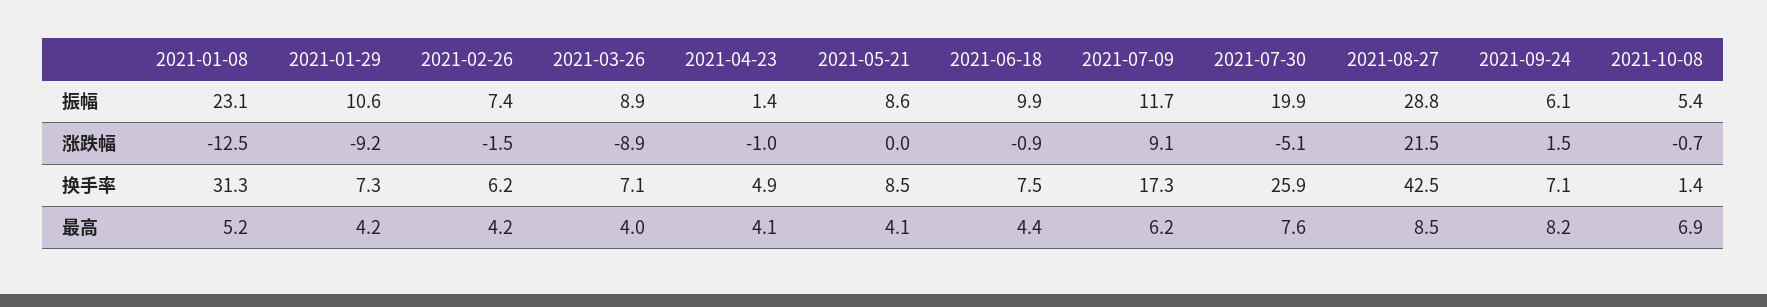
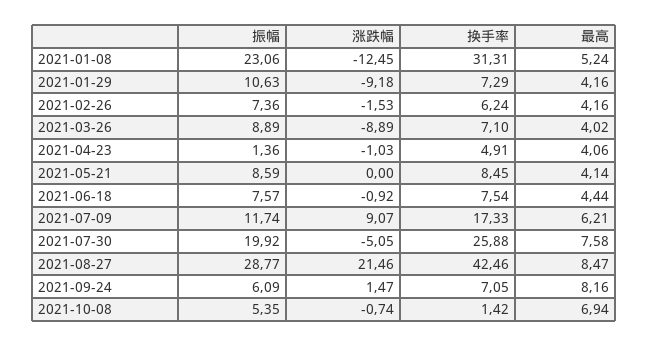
  {
    "2021-01-08": {
      "振幅": 23.06,
      "涨跌幅": -12.45,
      "换手率": 31.31,
      "最高": 5.24
    },
    "2021-01-29": {
      "振幅": 10.63,
      "涨跌幅": -9.18,
      "换手率": 7.29,
      "最高": 4.16
    },
    "2021-02-26": {
      "振幅": 7.36,
      "涨跌幅": -1.53,
      "换手率": 6.24,
      "最高": 4.16
    },
    "2021-03-26": {
      "振幅": 8.89,
      "涨跌幅": -8.89,
      "换手率": 7.1,
      "最高": 4.02
    },
    "2021-04-23": {
      "振幅": 1.36,
      "涨跌幅": -1.03,
      "换手率": 4.91,
      "最高": 4.06
    },
    "2021-05-21": {
      "振幅": 8.59,
      "涨跌幅": 0,
      "换手率": 8.45,
      "最高": 4.14
    },
    "2021-06-18": {
-     "振幅": 9.9,
+     "振幅": 7.57,
      "涨跌幅": -0.92,
      "换手率": 7.54,
      "最高": 4.44
    },
    "2021-07-09": {
      "振幅": 11.74,
      "涨跌幅": 9.07,
      "换手率": 17.33,
      "最高": 6.21
    },
    "2021-07-30": {
      "振幅": 19.92,
      "涨跌幅": -5.05,
      "换手率": 25.88,
      "最高": 7.58
    },
    "2021-08-27": {
      "振幅": 28.77,
      "涨跌幅": 21.46,
      "换手率": 42.46,
      "最高": 8.47
    },
    "2021-09-24": {
      "振幅": 6.09,
      "涨跌幅": 1.47,
      "换手率": 7.05,
      "最高": 8.16
    },
    "2021-10-08": {
      "振幅": 5.35,
      "涨跌幅": -0.74,
      "换手率": 1.42,
      "最高": 6.94
    }
  }

